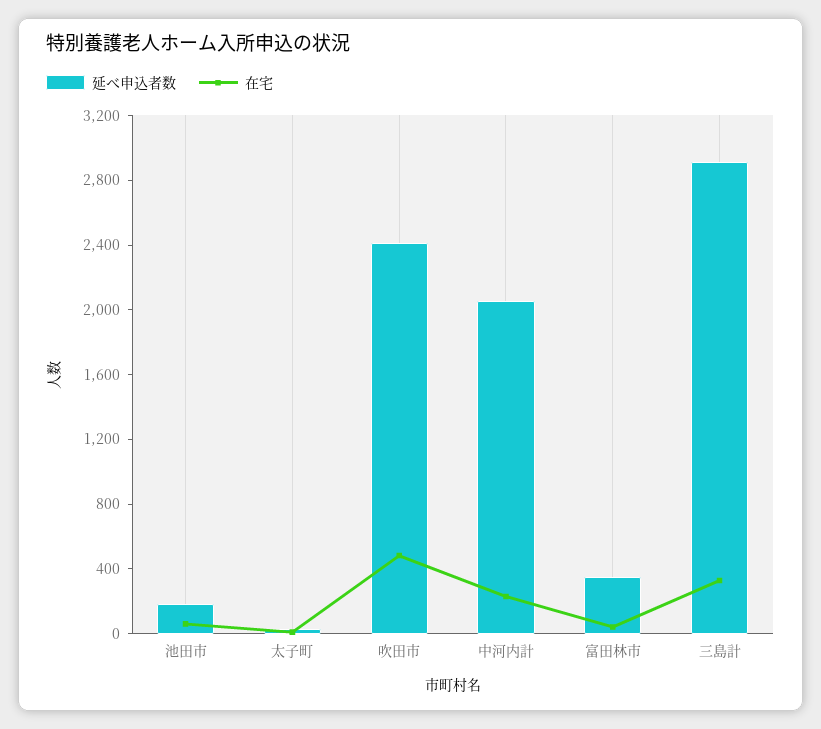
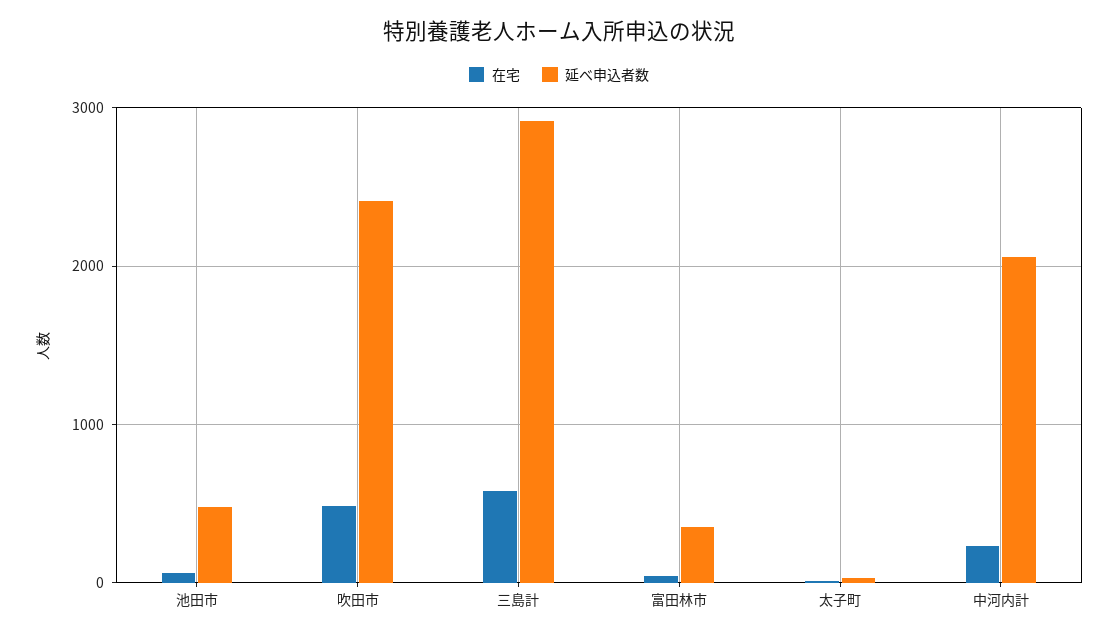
  {
    "延べ申込者数": {
-     "池田市": 200,
+     "池田市": 500,
      "太子町": 0,
      "吹田市": 2400,
      "中河内計": 2100,
      "富田林市": 300,
      "三島計": 2900
    },
    "在宅": {
      "池田市": 100,
      "太子町": 0,
      "吹田市": 500,
      "中河内計": 200,
      "富田林市": 0,
-     "三島計": 300
+     "三島計": 600
    }
  }

